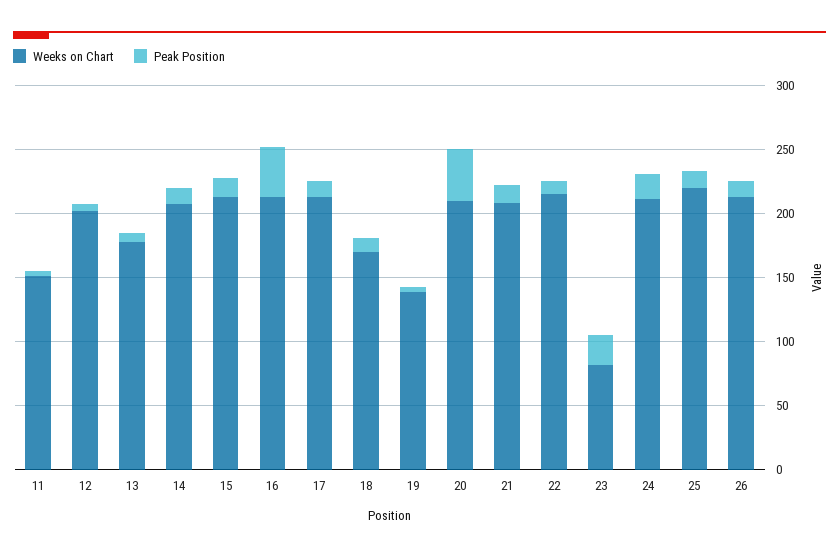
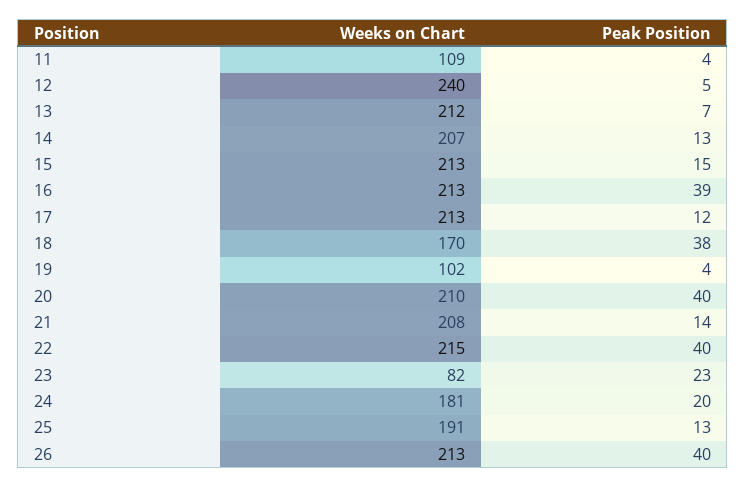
  {
    "Weeks on Chart": {
-     "11": 150,
+     "11": 109,
-     "12": 200,
+     "12": 240,
-     "13": 180,
+     "13": 212,
      "14": 207,
      "15": 213,
      "16": 213,
      "17": 213,
      "18": 170,
-     "19": 140,
+     "19": 102,
      "20": 210,
      "21": 208,
      "22": 215,
      "23": 82,
-     "24": 210,
+     "24": 181,
-     "25": 220,
+     "25": 191,
      "26": 213
    },
    "Peak Position": {
      "11": 4,
      "12": 5,
      "13": 7,
      "14": 13,
      "15": 15,
      "16": 39,
      "17": 12,
-     "18": 10,
+     "18": 38,
      "19": 4,
      "20": 40,
      "21": 14,
-     "22": 10,
+     "22": 40,
      "23": 23,
      "24": 20,
      "25": 13,
-     "26": 10
+     "26": 40
    }
  }

